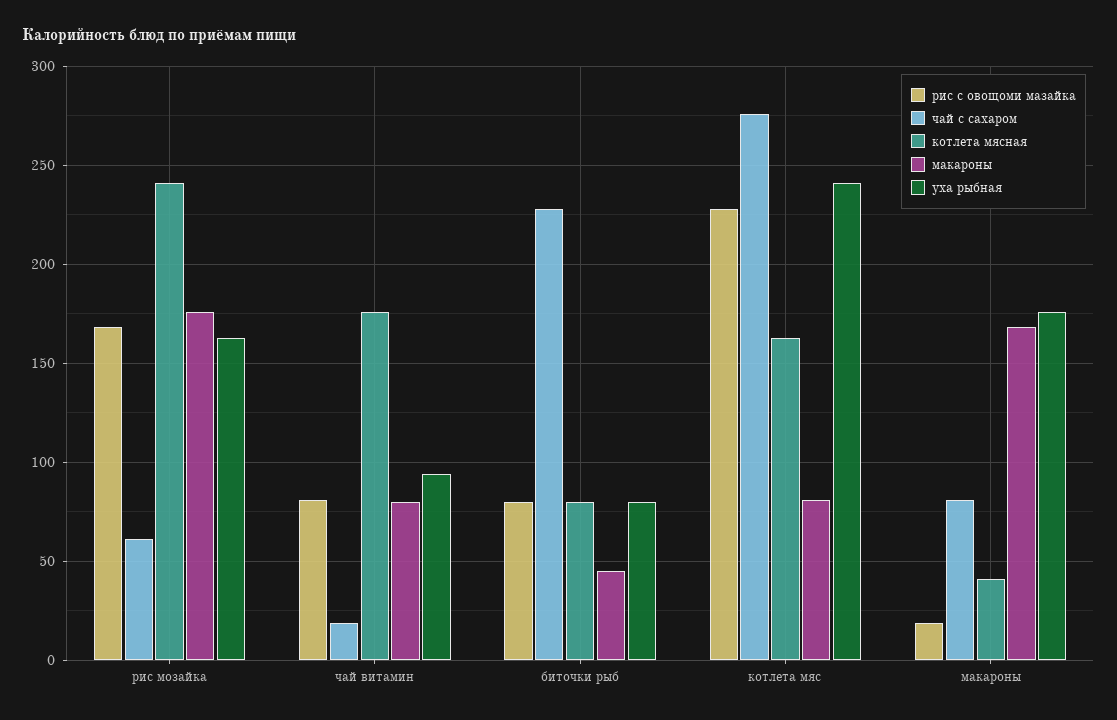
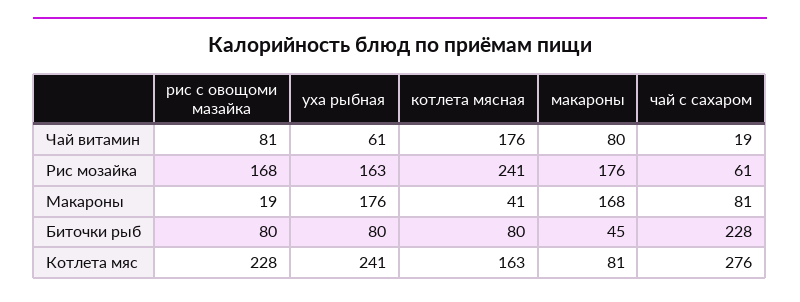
  {
    "рис с овощоми мазайка": {
      "рис мозайка": 168,
      "чай витамин": 81,
      "биточки рыб": 80,
      "котлета мяс": 228,
      "макароны": 19
    },
    "чай с сахаром": {
      "рис мозайка": 61,
      "чай витамин": 19,
      "биточки рыб": 228,
      "котлета мяс": 276,
      "макароны": 81
    },
    "котлета мясная": {
      "рис мозайка": 241,
      "чай витамин": 176,
      "биточки рыб": 80,
      "котлета мяс": 163,
      "макароны": 41
    },
    "макароны": {
      "рис мозайка": 176,
      "чай витамин": 80,
      "биточки рыб": 45,
      "котлета мяс": 81,
      "макароны": 168
    },
    "уха рыбная": {
      "рис мозайка": 163,
-     "чай витамин": 95,
+     "чай витамин": 61,
      "биточки рыб": 80,
      "котлета мяс": 241,
      "макароны": 176
    }
  }

